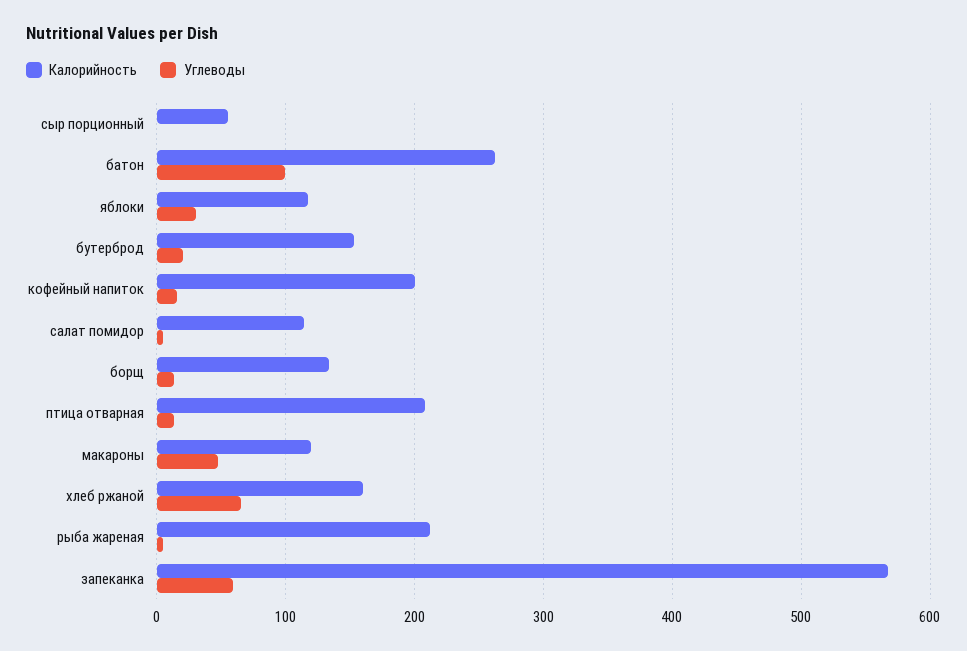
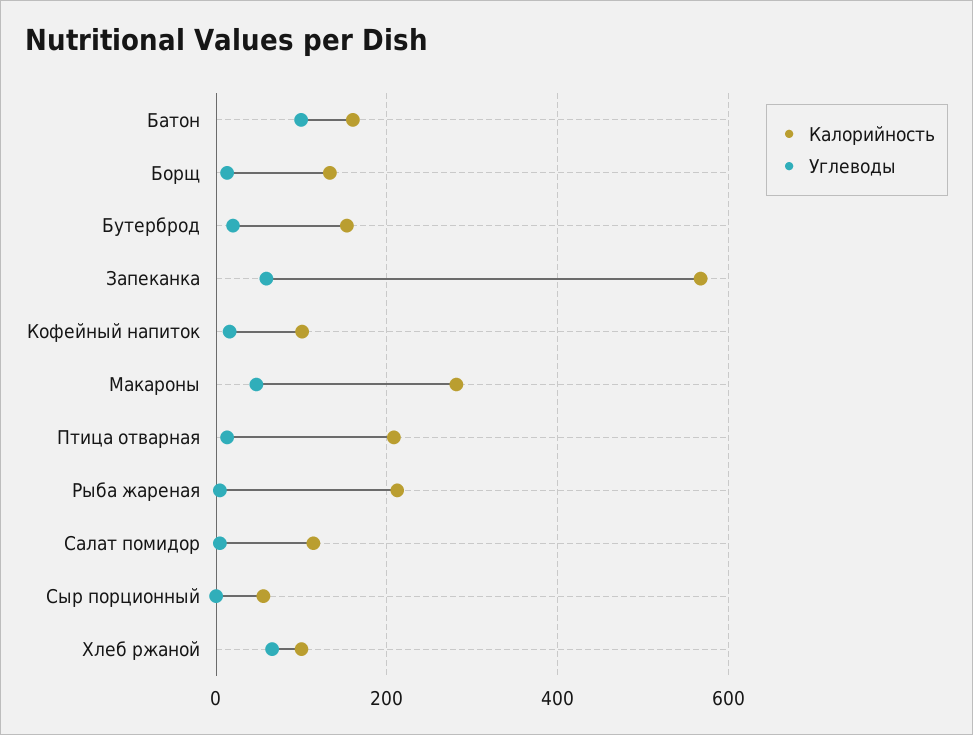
  {
    "Калорийность": {
      "сыр порционный": 60,
-     "батон": 260,
+     "батон": 160,
-     "яблоки": 120,
      "бутерброд": 150,
-     "кофейный напиток": 200,
+     "кофейный напиток": 100,
      "салат помидор": 110,
      "борщ": 130,
      "птица отварная": 210,
-     "макароны": 120,
+     "макароны": 280,
-     "хлеб ржаной": 160,
+     "хлеб ржаной": 100,
      "рыба жареная": 210,
      "запеканка": 570
    },
    "Углеводы": {
      "сыр порционный": 0,
      "батон": 100,
-     "яблоки": 30,
      "бутерброд": 20,
      "кофейный напиток": 20,
      "салат помидор": 0,
      "борщ": 10,
      "птица отварная": 10,
      "макароны": 50,
      "хлеб ржаной": 70,
      "рыба жареная": 0,
      "запеканка": 60
    }
  }

